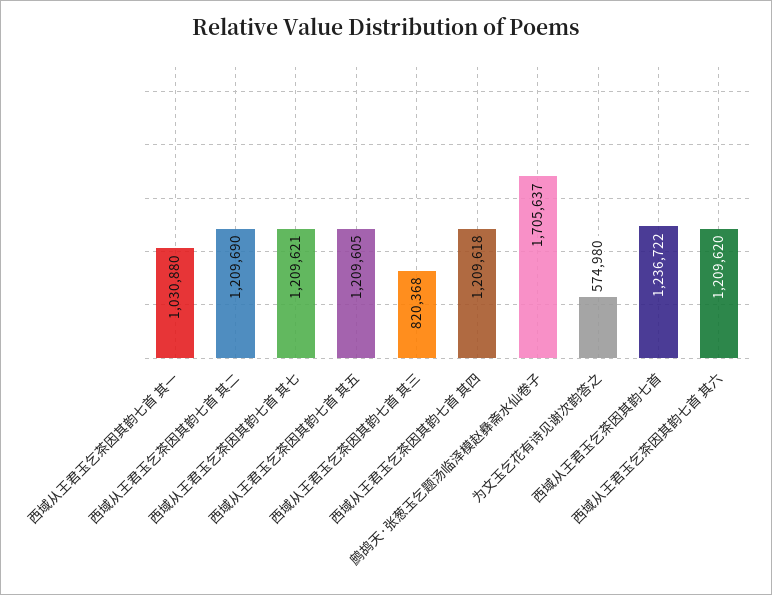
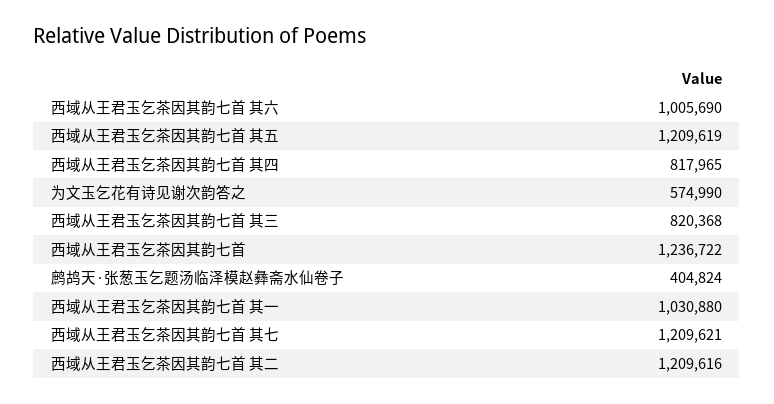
  {
    "西域从王君玉乞茶因其韵七首 其一": 1030880,
-   "西域从王君玉乞茶因其韵七首 其二": 1209690,
+   "西域从王君玉乞茶因其韵七首 其二": 1209616,
    "西域从王君玉乞茶因其韵七首 其七": 1209621,
-   "西域从王君玉乞茶因其韵七首 其五": 1209605,
+   "西域从王君玉乞茶因其韵七首 其五": 1209619,
    "西域从王君玉乞茶因其韵七首 其三": 820368,
-   "西域从王君玉乞茶因其韵七首 其四": 1209618,
+   "西域从王君玉乞茶因其韵七首 其四": 817965,
-   "鹧鸪天·张葱玉乞题汤临泽模赵彝斋水仙卷子": 1705637,
+   "鹧鸪天·张葱玉乞题汤临泽模赵彝斋水仙卷子": 404824,
-   "为文玉乞花有诗见谢次韵答之": 574980,
+   "为文玉乞花有诗见谢次韵答之": 574990,
    "西域从王君玉乞茶因其韵七首": 1236722,
-   "西域从王君玉乞茶因其韵七首 其六": 1209620
+   "西域从王君玉乞茶因其韵七首 其六": 1005690
  }

